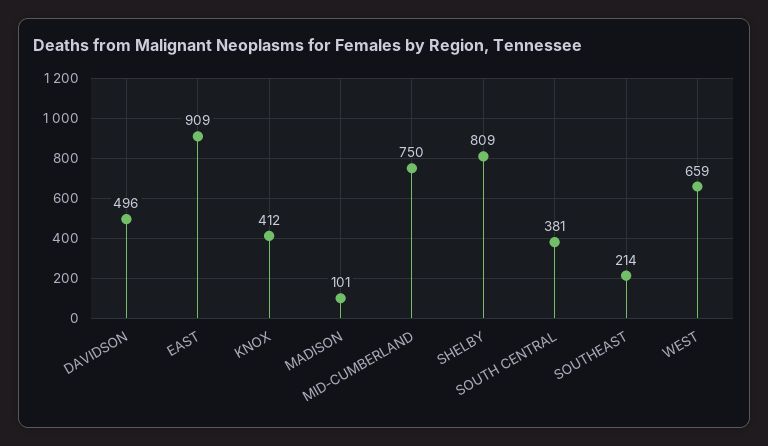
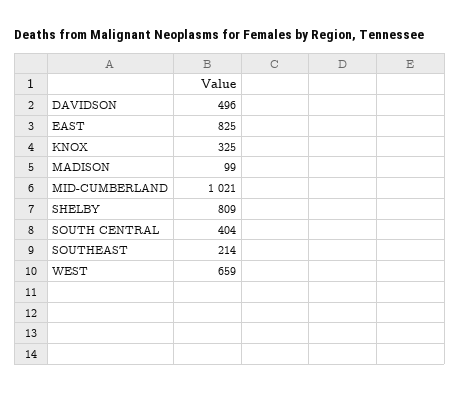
  {
    "DAVIDSON": 496,
-   "EAST": 909,
+   "EAST": 825,
-   "KNOX": 412,
+   "KNOX": 325,
-   "MADISON": 101,
+   "MADISON": 99,
-   "MID-CUMBERLAND": 750,
+   "MID-CUMBERLAND": 1021,
    "SHELBY": 809,
-   "SOUTH CENTRAL": 381,
+   "SOUTH CENTRAL": 404,
    "SOUTHEAST": 214,
    "WEST": 659
  }

